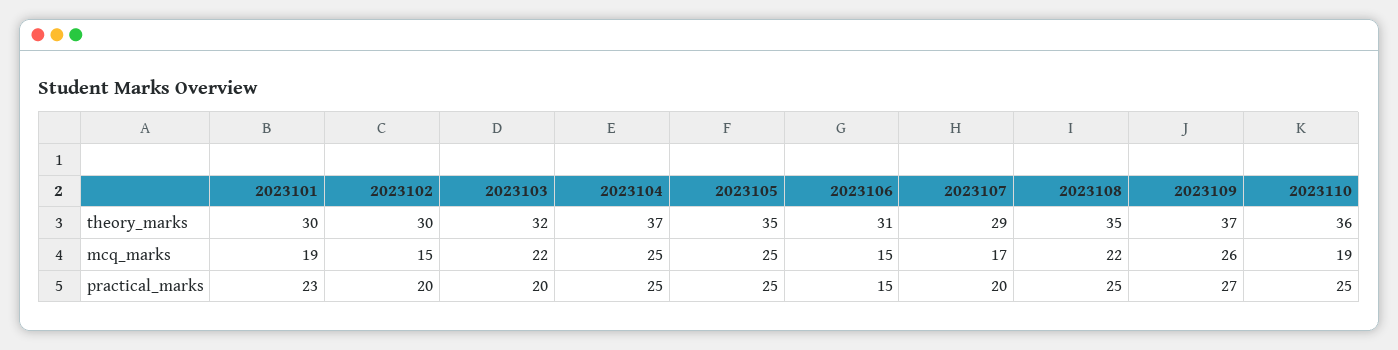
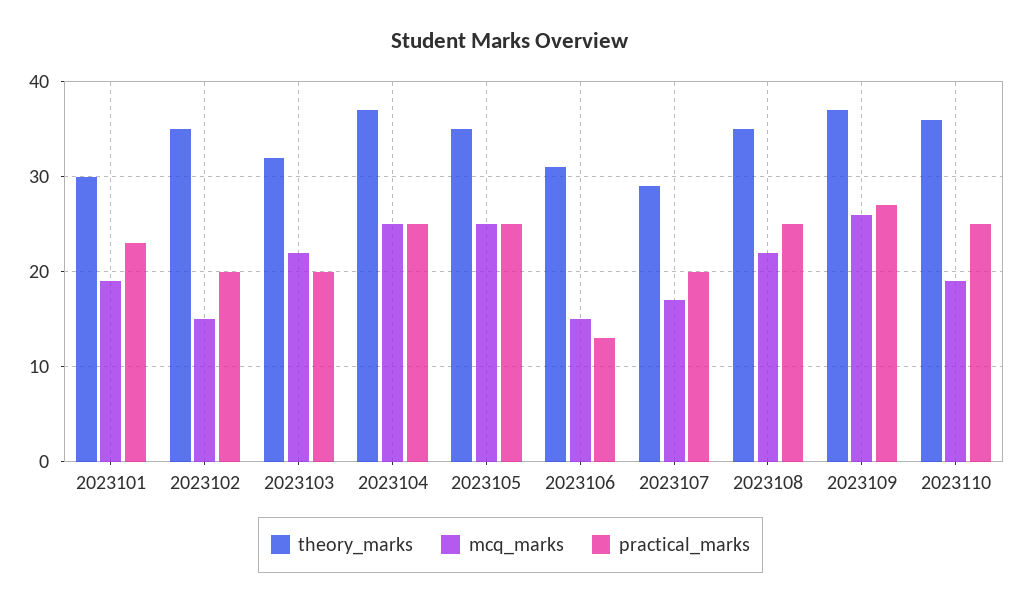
  {
    "theory_marks": {
      "2023101": 30,
-     "2023102": 30,
+     "2023102": 35,
      "2023103": 32,
      "2023104": 37,
      "2023105": 35,
      "2023106": 31,
      "2023107": 29,
      "2023108": 35,
      "2023109": 37,
      "2023110": 36
    },
    "mcq_marks": {
      "2023101": 19,
      "2023102": 15,
      "2023103": 22,
      "2023104": 25,
      "2023105": 25,
      "2023106": 15,
      "2023107": 17,
      "2023108": 22,
      "2023109": 26,
      "2023110": 19
    },
    "practical_marks": {
      "2023101": 23,
      "2023102": 20,
      "2023103": 20,
      "2023104": 25,
      "2023105": 25,
-     "2023106": 15,
+     "2023106": 13,
      "2023107": 20,
      "2023108": 25,
      "2023109": 27,
      "2023110": 25
    }
  }

